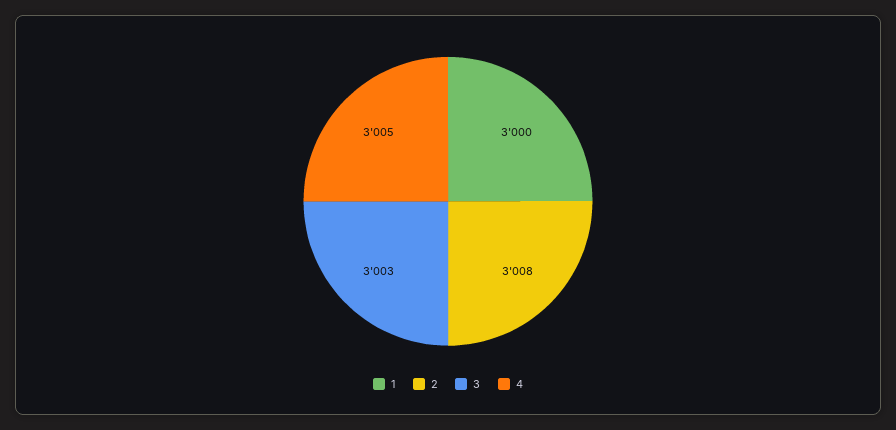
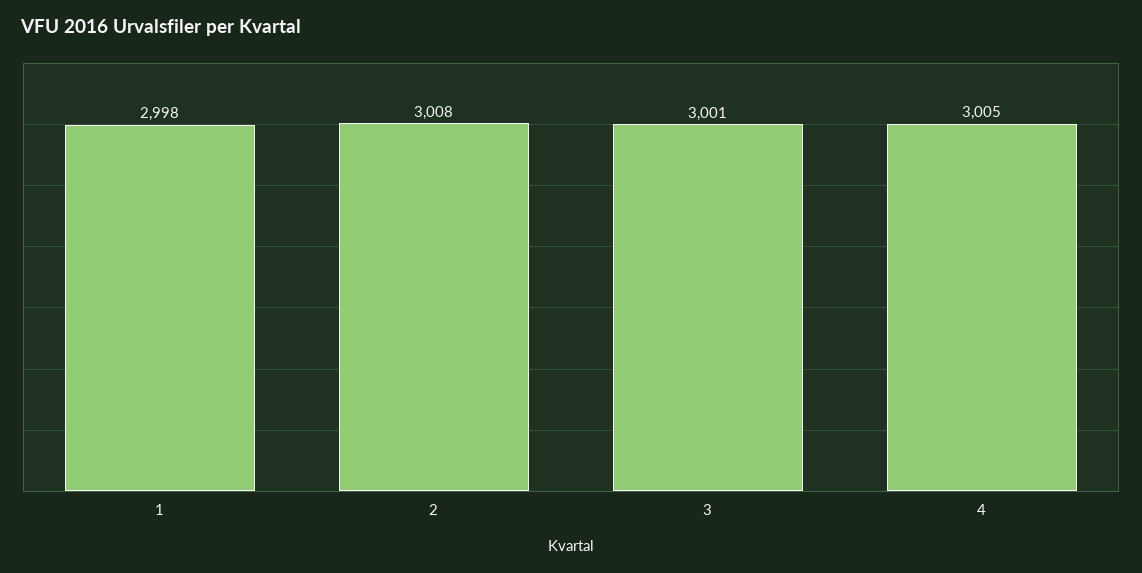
  {
-   "1": 3000,
+   "1": 2998,
    "2": 3008,
-   "3": 3003,
+   "3": 3001,
    "4": 3005
  }

